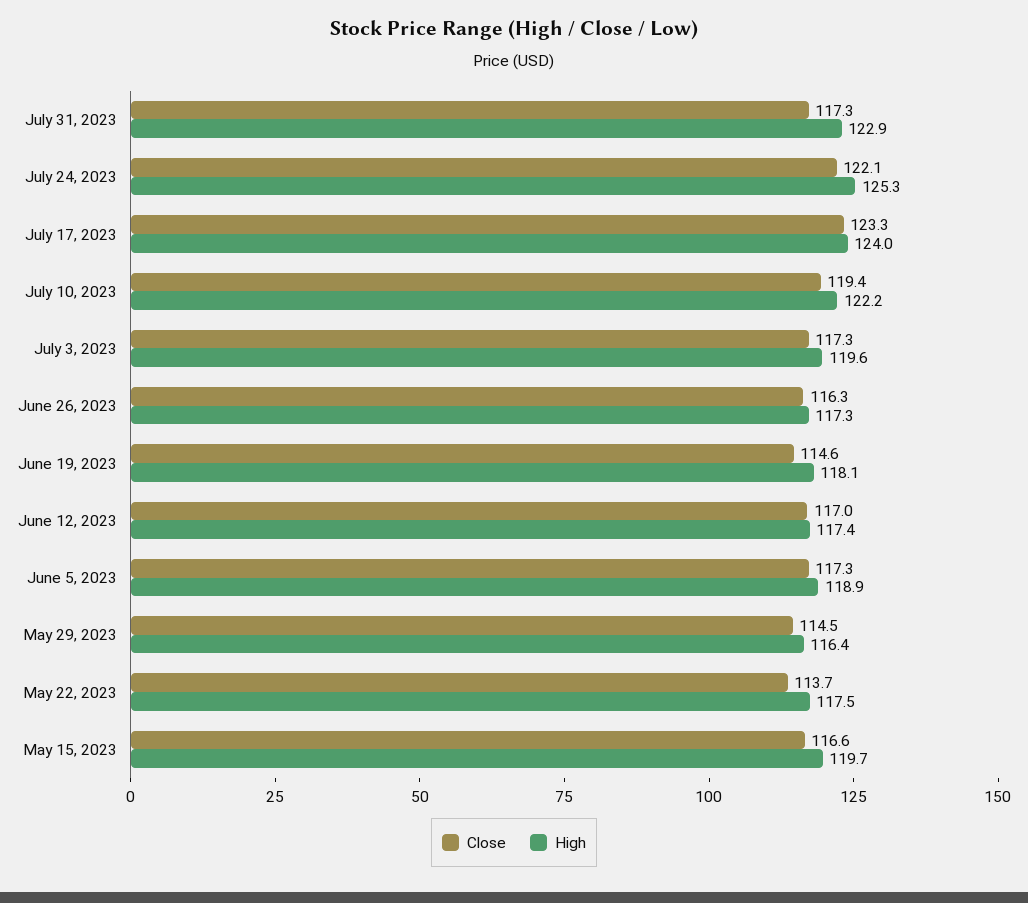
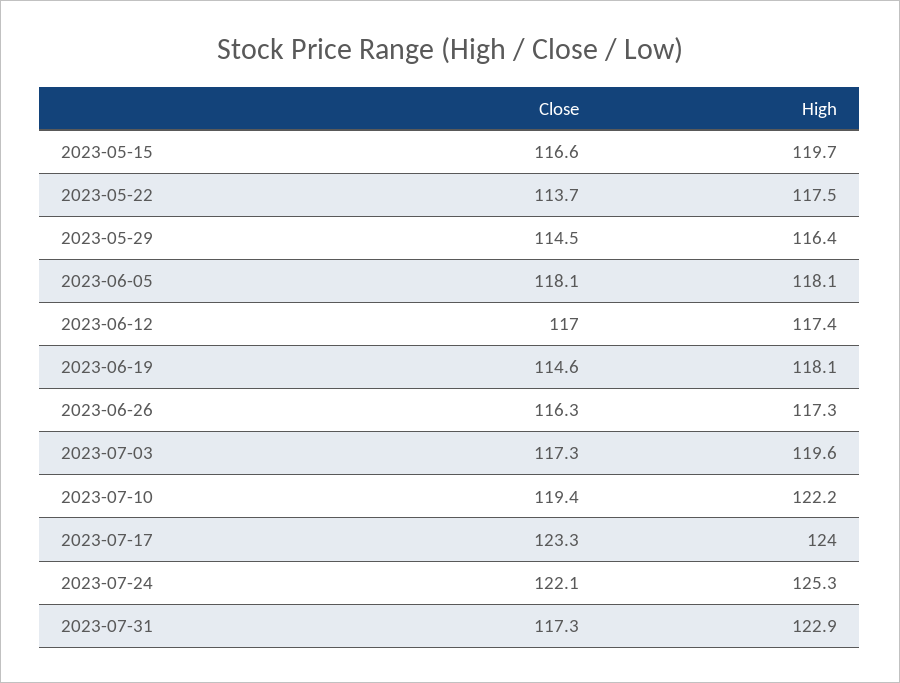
  {
    "Close": {
      "July 31, 2023": 117.3,
      "July 24, 2023": 122.1,
      "July 17, 2023": 123.3,
      "July 10, 2023": 119.4,
      "July 3, 2023": 117.3,
      "June 26, 2023": 116.3,
      "June 19, 2023": 114.6,
      "June 12, 2023": 117,
-     "June 5, 2023": 117.3,
+     "June 5, 2023": 118.1,
      "May 29, 2023": 114.5,
      "May 22, 2023": 113.7,
      "May 15, 2023": 116.6
    },
    "High": {
      "July 31, 2023": 122.9,
      "July 24, 2023": 125.3,
      "July 17, 2023": 124,
      "July 10, 2023": 122.2,
      "July 3, 2023": 119.6,
      "June 26, 2023": 117.3,
      "June 19, 2023": 118.1,
      "June 12, 2023": 117.4,
-     "June 5, 2023": 118.9,
+     "June 5, 2023": 118.1,
      "May 29, 2023": 116.4,
      "May 22, 2023": 117.5,
      "May 15, 2023": 119.7
    }
  }

